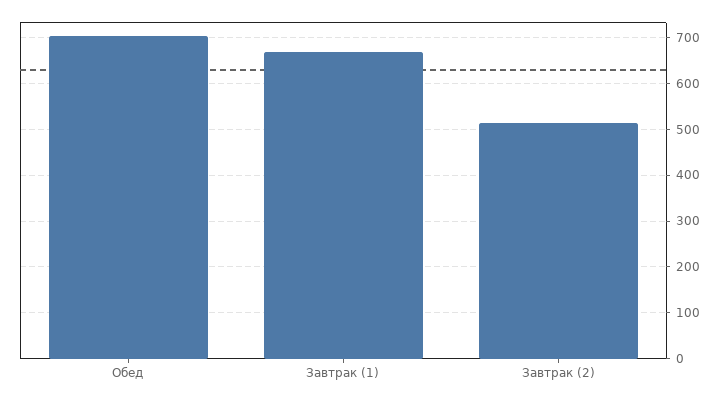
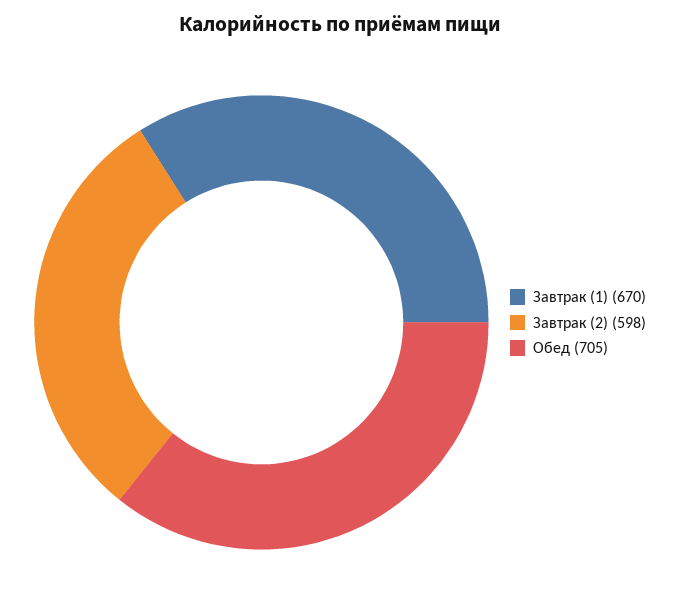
  {
    "Обед": 705,
    "Завтрак (1)": 670,
-   "Завтрак (2)": 520
+   "Завтрак (2)": 598
  }

